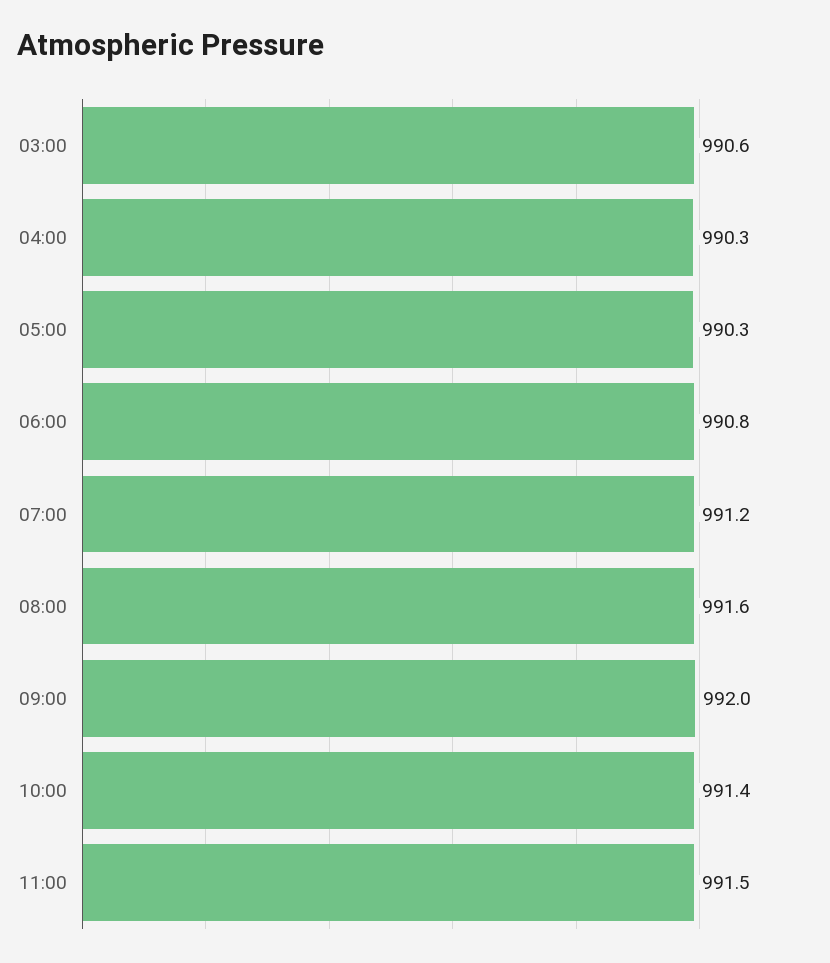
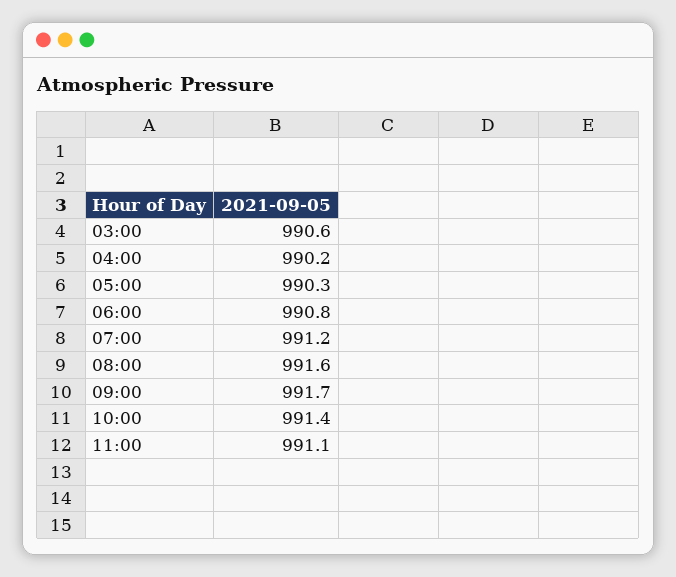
  {
    "03:00": 990.6,
-   "04:00": 990.3,
+   "04:00": 990.2,
    "05:00": 990.3,
    "06:00": 990.8,
    "07:00": 991.2,
    "08:00": 991.6,
-   "09:00": 992,
+   "09:00": 991.7,
    "10:00": 991.4,
-   "11:00": 991.5
+   "11:00": 991.1
  }

